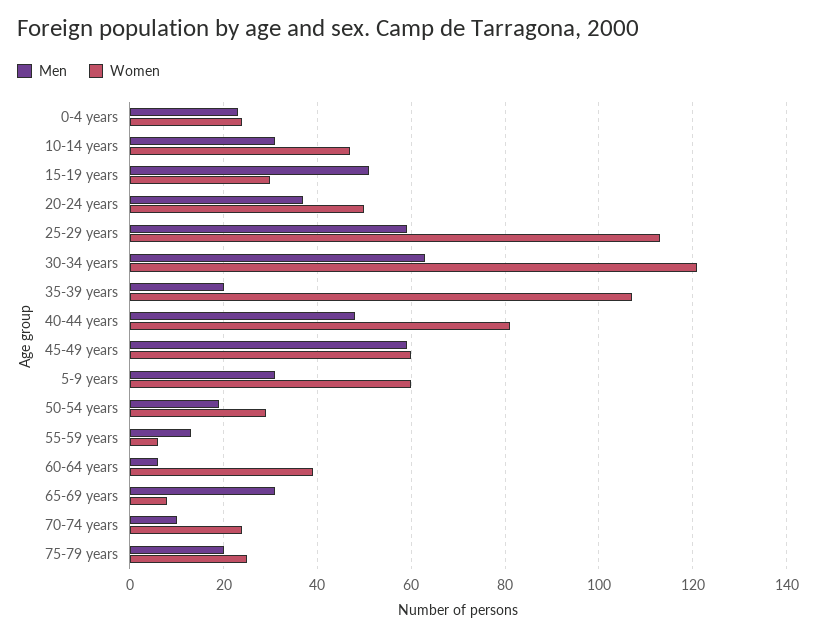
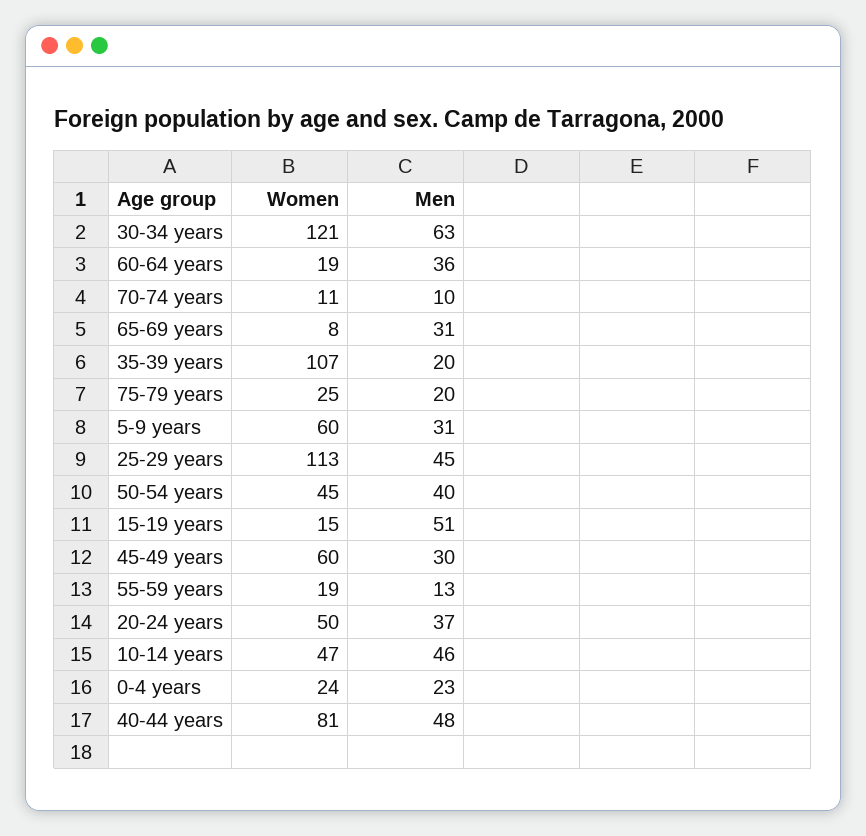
  {
    "Men": {
      "0-4 years": 23,
-     "10-14 years": 30,
+     "10-14 years": 46,
      "15-19 years": 51,
      "20-24 years": 37,
-     "25-29 years": 60,
+     "25-29 years": 45,
      "30-34 years": 63,
      "35-39 years": 20,
      "40-44 years": 48,
-     "45-49 years": 60,
+     "45-49 years": 30,
      "5-9 years": 31,
-     "50-54 years": 20,
+     "50-54 years": 40,
      "55-59 years": 13,
-     "60-64 years": 5,
+     "60-64 years": 36,
      "65-69 years": 31,
      "70-74 years": 10,
      "75-79 years": 20
    },
    "Women": {
      "0-4 years": 24,
      "10-14 years": 47,
-     "15-19 years": 30,
+     "15-19 years": 15,
      "20-24 years": 50,
      "25-29 years": 113,
      "30-34 years": 121,
      "35-39 years": 107,
      "40-44 years": 81,
      "45-49 years": 60,
      "5-9 years": 60,
-     "50-54 years": 30,
+     "50-54 years": 45,
-     "55-59 years": 5,
+     "55-59 years": 19,
-     "60-64 years": 40,
+     "60-64 years": 19,
      "65-69 years": 8,
-     "70-74 years": 25,
+     "70-74 years": 11,
      "75-79 years": 25
    }
  }

